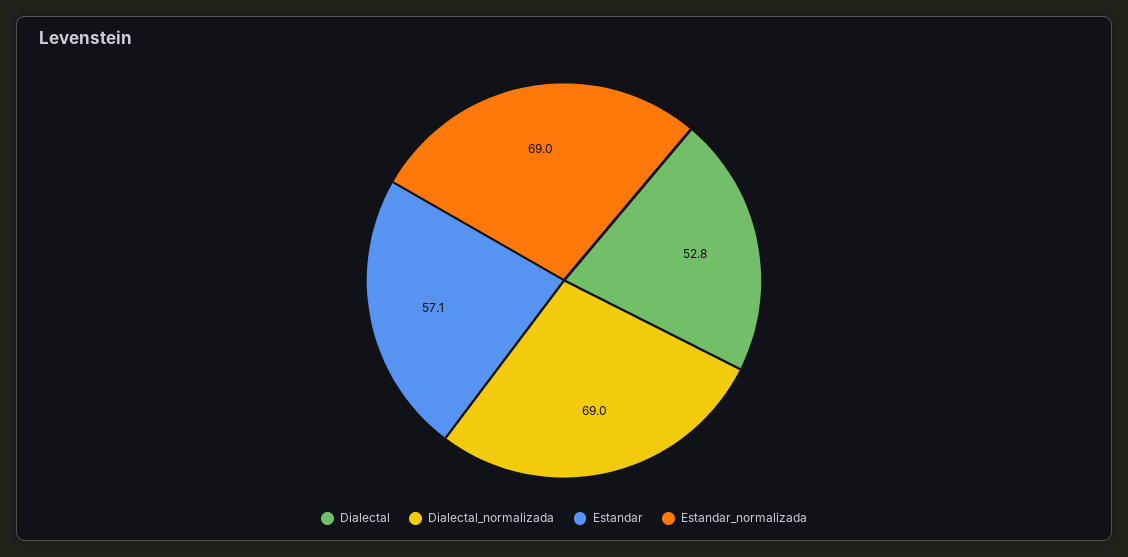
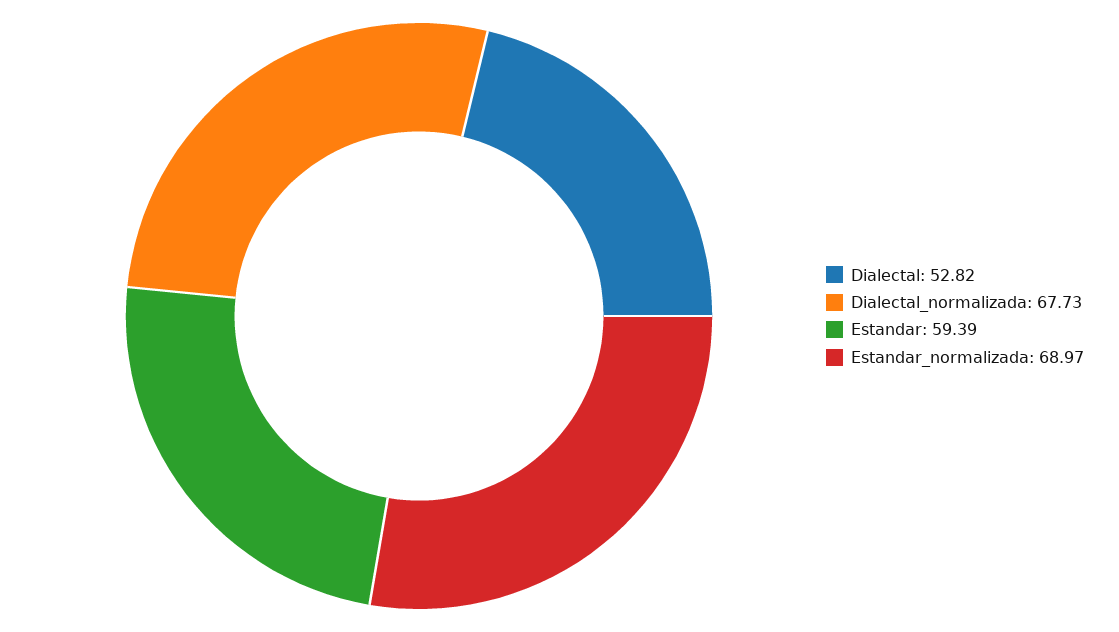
  {
    "Dialectal": 52.82,
-   "Dialectal_normalizada": 69,
+   "Dialectal_normalizada": 67.73,
-   "Estandar": 57.1,
+   "Estandar": 59.39,
    "Estandar_normalizada": 68.97
  }

